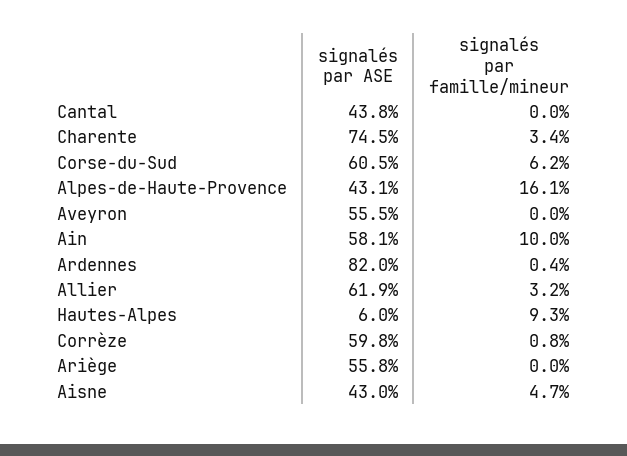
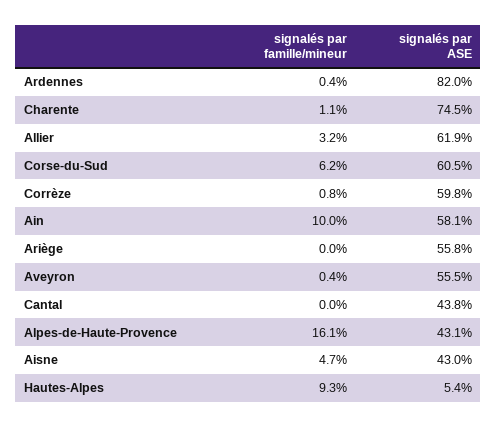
  {
    "signalés par ASE": {
      "Cantal": 43.8,
      "Charente": 74.5,
      "Corse-du-Sud": 60.5,
      "Alpes-de-Haute-Provence": 43.1,
      "Aveyron": 55.5,
      "Ain": 58.1,
      "Ardennes": 82,
      "Allier": 61.9,
-     "Hautes-Alpes": 6,
+     "Hautes-Alpes": 5.4,
      "Corrèze": 59.8,
      "Ariège": 55.8,
      "Aisne": 43
    },
    "signalés par famille/mineur": {
      "Cantal": 0,
-     "Charente": 3.4,
+     "Charente": 1.1,
      "Corse-du-Sud": 6.2,
      "Alpes-de-Haute-Provence": 16.1,
-     "Aveyron": 0,
+     "Aveyron": 0.4,
      "Ain": 10,
      "Ardennes": 0.4,
      "Allier": 3.2,
      "Hautes-Alpes": 9.3,
      "Corrèze": 0.8,
      "Ariège": 0,
      "Aisne": 4.7
    }
  }

